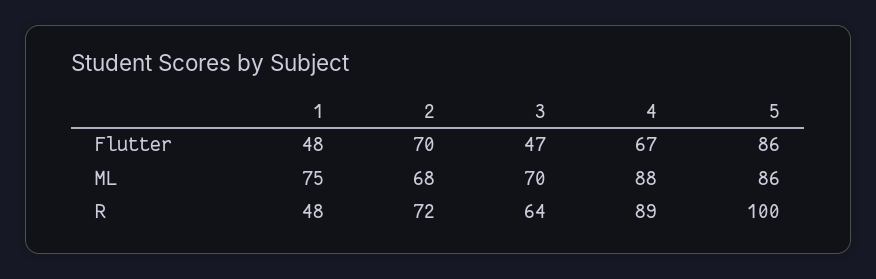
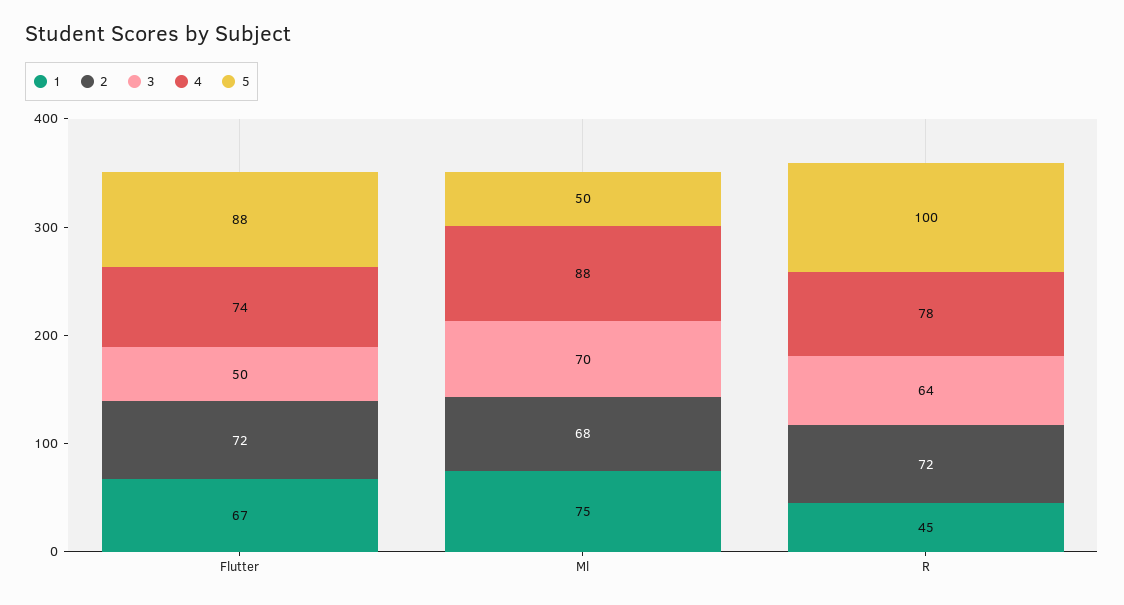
  {
    "1": {
-     "Flutter": 48,
+     "Flutter": 67,
      "ML": 75,
-     "R": 48
+     "R": 45
    },
    "2": {
-     "Flutter": 70,
+     "Flutter": 72,
      "ML": 68,
      "R": 72
    },
    "3": {
-     "Flutter": 47,
+     "Flutter": 50,
      "ML": 70,
      "R": 64
    },
    "4": {
-     "Flutter": 67,
+     "Flutter": 74,
      "ML": 88,
-     "R": 89
+     "R": 78
    },
    "5": {
-     "Flutter": 86,
+     "Flutter": 88,
-     "ML": 86,
+     "ML": 50,
      "R": 100
    }
  }

